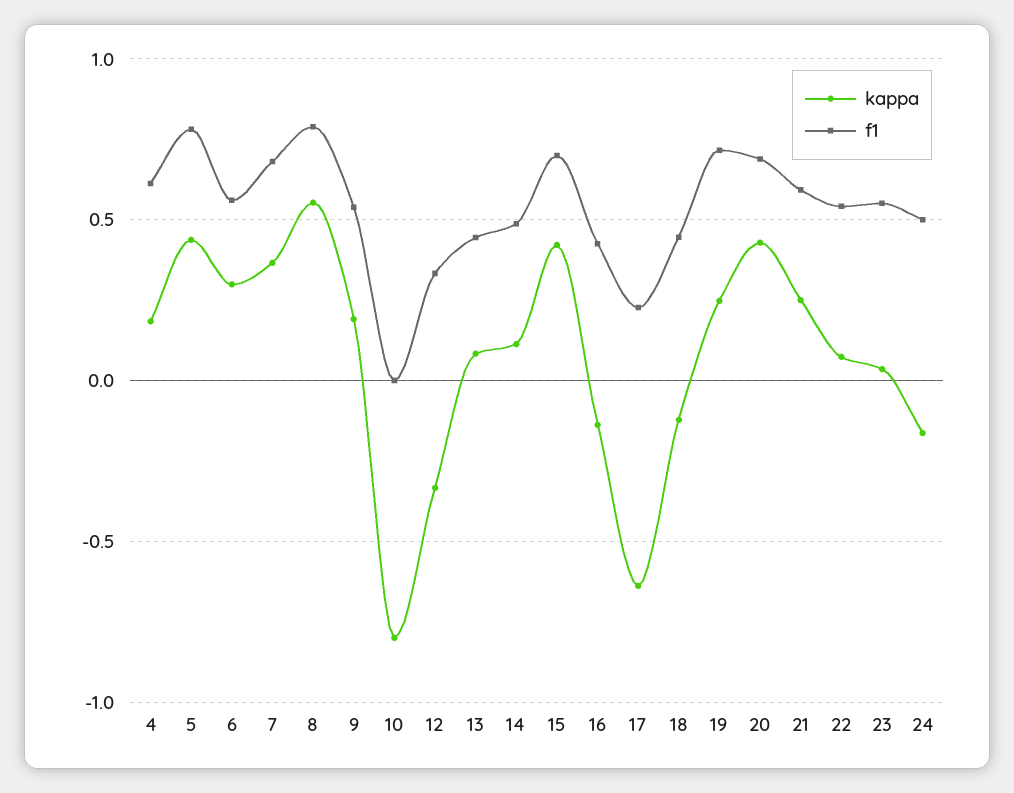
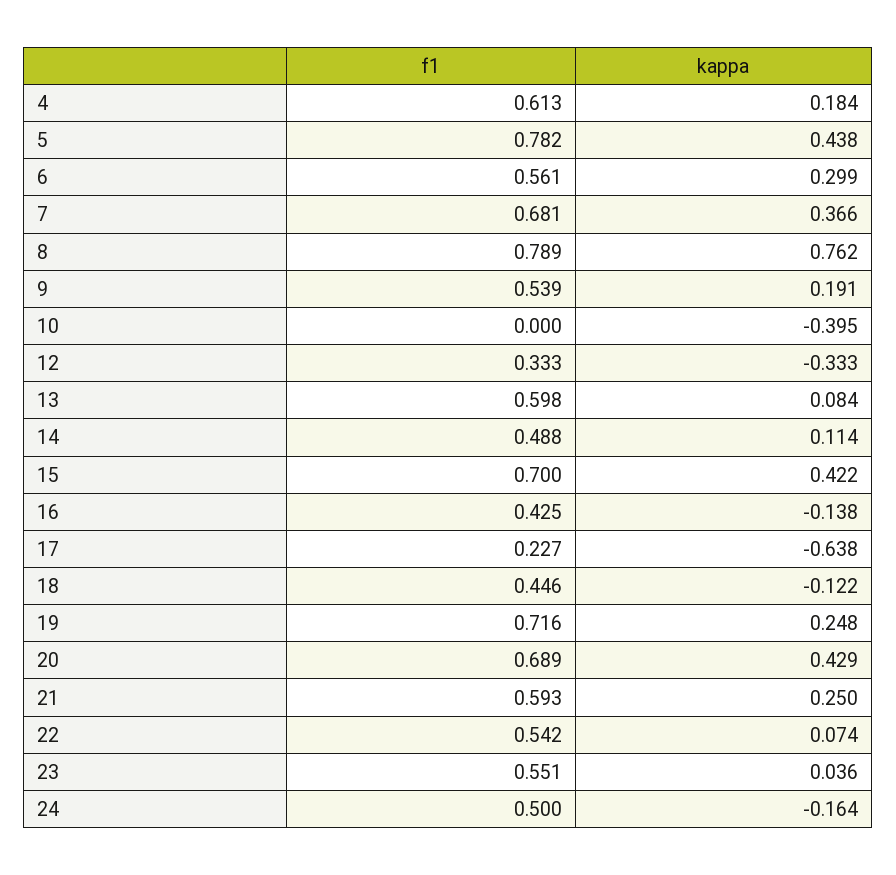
  {
    "kappa": {
      "4": 0.184,
      "5": 0.438,
      "6": 0.299,
      "7": 0.366,
-     "8": 0.55,
+     "8": 0.762,
      "9": 0.191,
-     "10": -0.8,
+     "10": -0.395,
      "12": -0.333,
      "13": 0.084,
      "14": 0.114,
      "15": 0.422,
      "16": -0.138,
      "17": -0.638,
      "18": -0.122,
      "19": 0.248,
      "20": 0.429,
      "21": 0.25,
      "22": 0.074,
      "23": 0.036,
      "24": -0.164
    },
    "f1": {
      "4": 0.613,
      "5": 0.782,
      "6": 0.561,
      "7": 0.681,
      "8": 0.789,
      "9": 0.539,
      "10": 0,
      "12": 0.333,
-     "13": 0.45,
+     "13": 0.598,
      "14": 0.488,
      "15": 0.7,
      "16": 0.425,
      "17": 0.227,
      "18": 0.446,
      "19": 0.716,
      "20": 0.689,
      "21": 0.593,
      "22": 0.542,
      "23": 0.551,
      "24": 0.5
    }
  }

